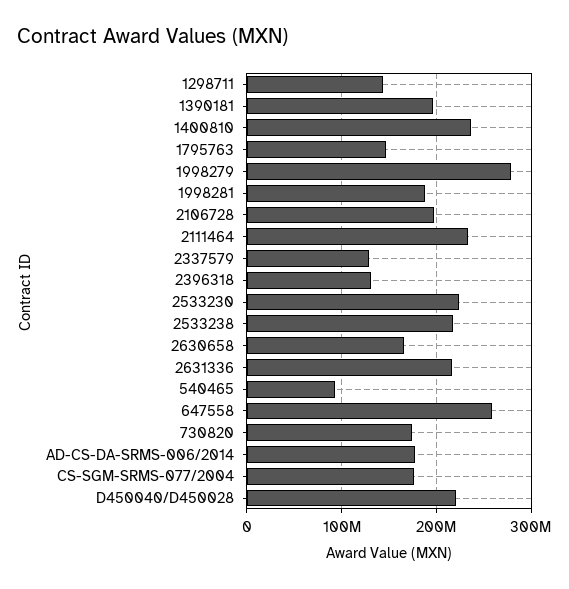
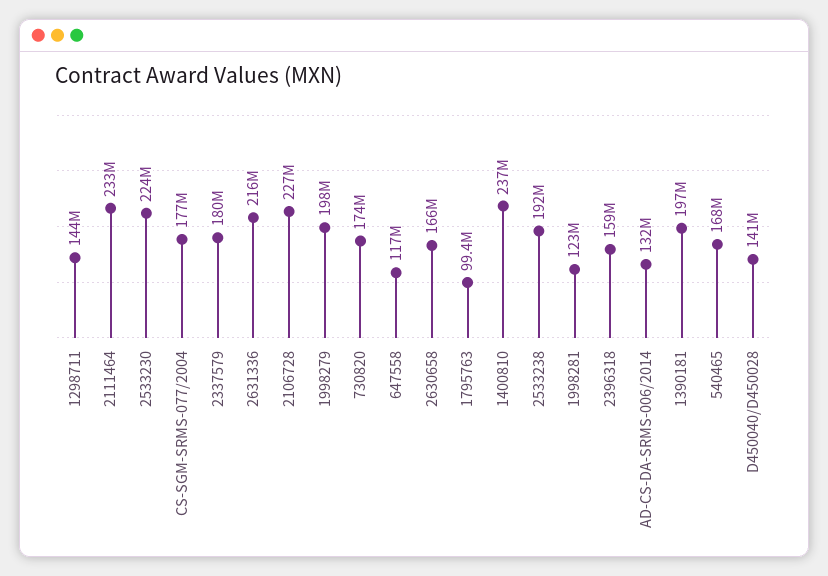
  {
    "1298711": 144000000,
    "1390181": 197000000,
    "1400810": 237000000,
-   "1795763": 150000000,
+   "1795763": 99400000,
-   "1998279": 280000000,
+   "1998279": 198000000,
-   "1998281": 190000000,
+   "1998281": 123000000,
-   "2106728": 200000000,
+   "2106728": 227000000,
    "2111464": 233000000,
-   "2337579": 130000000,
+   "2337579": 180000000,
-   "2396318": 130000000,
+   "2396318": 159000000,
    "2533230": 224000000,
-   "2533238": 220000000,
+   "2533238": 192000000,
    "2630658": 166000000,
    "2631336": 216000000,
-   "540465": 90000000,
+   "540465": 168000000,
-   "647558": 260000000,
+   "647558": 117000000,
    "730820": 174000000,
-   "AD-CS-DA-SRMS-006/2014": 180000000,
+   "AD-CS-DA-SRMS-006/2014": 132000000,
    "CS-SGM-SRMS-077/2004": 177000000,
-   "D450040/D450028": 220000000
+   "D450040/D450028": 141000000
  }

